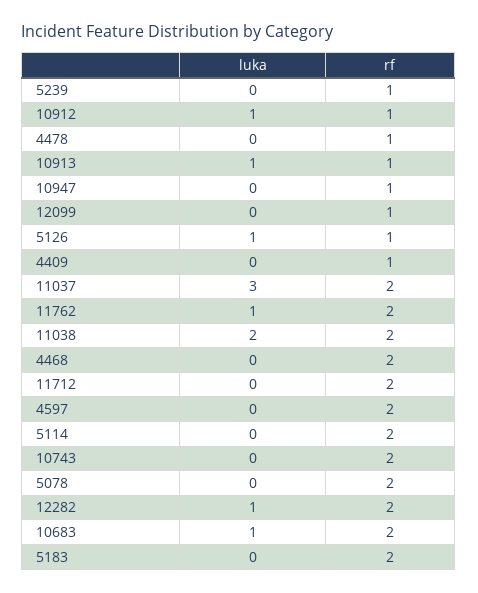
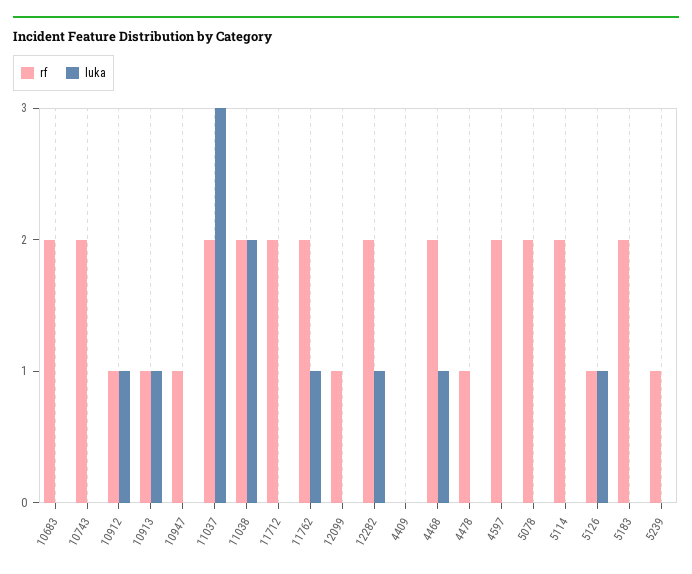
  {
    "luka": {
      "5239": 0,
      "10912": 1,
      "4478": 0,
      "10913": 1,
      "10947": 0,
      "12099": 0,
      "5126": 1,
      "4409": 0,
      "11037": 3,
      "11762": 1,
      "11038": 2,
-     "4468": 0,
+     "4468": 1,
      "11712": 0,
      "4597": 0,
      "5114": 0,
      "10743": 0,
      "5078": 0,
      "12282": 1,
-     "10683": 1,
+     "10683": 0,
      "5183": 0
    },
    "rf": {
      "5239": 1,
      "10912": 1,
      "4478": 1,
      "10913": 1,
      "10947": 1,
      "12099": 1,
      "5126": 1,
-     "4409": 1,
+     "4409": 0,
      "11037": 2,
      "11762": 2,
      "11038": 2,
      "4468": 2,
      "11712": 2,
      "4597": 2,
      "5114": 2,
      "10743": 2,
      "5078": 2,
      "12282": 2,
      "10683": 2,
      "5183": 2
    }
  }

